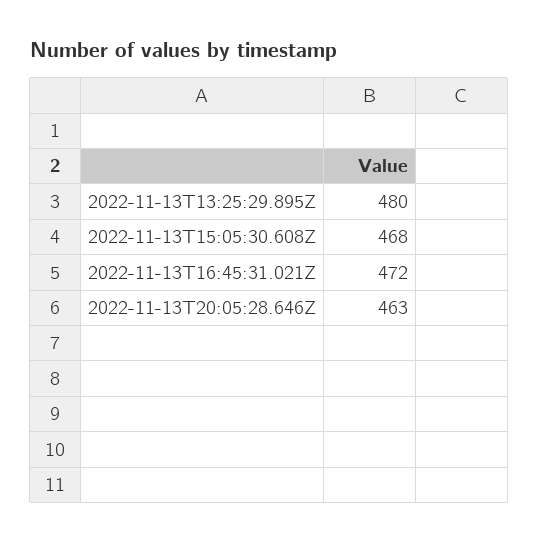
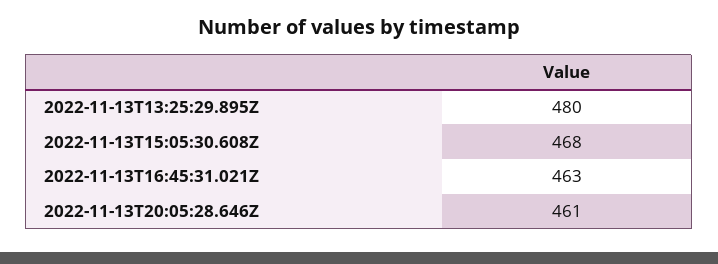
  {
    "2022-11-13T13:25:29.895Z": 480,
    "2022-11-13T15:05:30.608Z": 468,
-   "2022-11-13T16:45:31.021Z": 472,
+   "2022-11-13T16:45:31.021Z": 463,
-   "2022-11-13T20:05:28.646Z": 463
+   "2022-11-13T20:05:28.646Z": 461
  }

